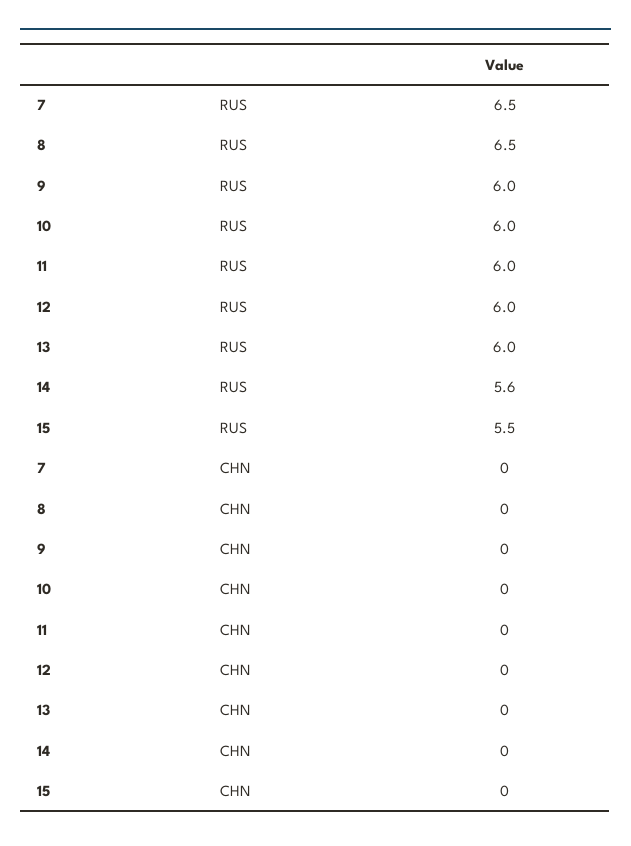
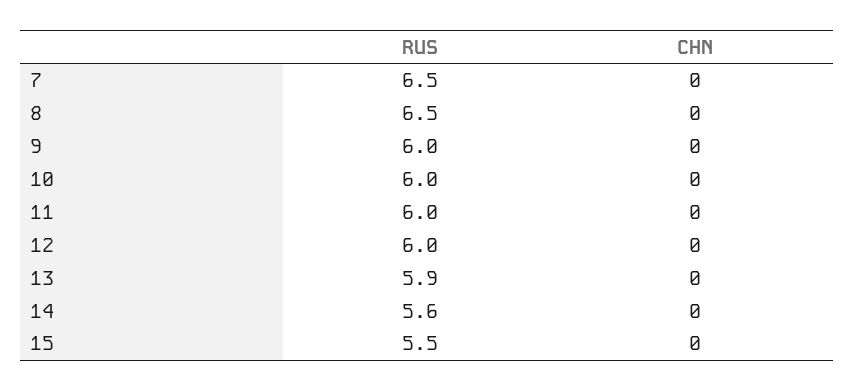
  {
    "7": {
      "RUS": 6.5,
      "CHN": 0
    },
    "8": {
      "RUS": 6.5,
      "CHN": 0
    },
    "9": {
      "RUS": 6,
      "CHN": 0
    },
    "10": {
      "RUS": 6,
      "CHN": 0
    },
    "11": {
      "RUS": 6,
      "CHN": 0
    },
    "12": {
      "RUS": 6,
      "CHN": 0
    },
    "13": {
-     "RUS": 6,
+     "RUS": 5.9,
      "CHN": 0
    },
    "14": {
      "RUS": 5.6,
      "CHN": 0
    },
    "15": {
      "RUS": 5.5,
      "CHN": 0
    }
  }

